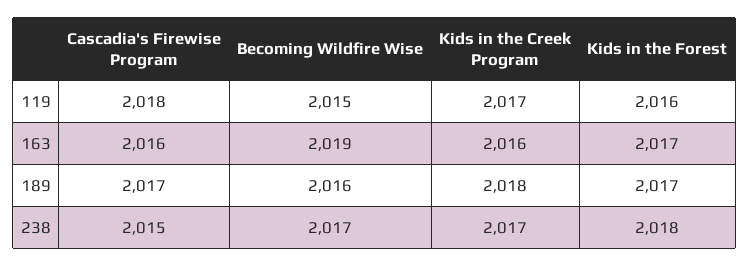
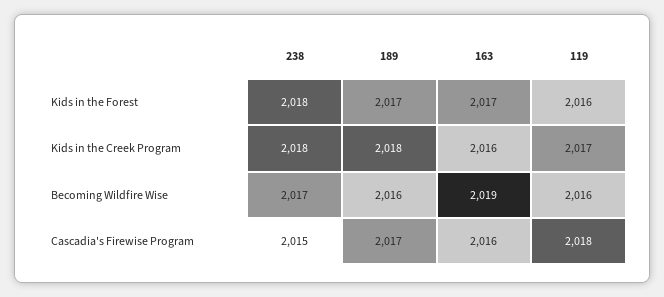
  {
    "Cascadia's Firewise Program": {
      "119": 2018,
      "163": 2016,
      "189": 2017,
      "238": 2015
    },
    "Becoming Wildfire Wise": {
-     "119": 2015,
+     "119": 2016,
      "163": 2019,
      "189": 2016,
      "238": 2017
    },
    "Kids in the Creek Program": {
      "119": 2017,
      "163": 2016,
      "189": 2018,
-     "238": 2017
+     "238": 2018
    },
    "Kids in the Forest": {
      "119": 2016,
      "163": 2017,
      "189": 2017,
      "238": 2018
    }
  }

